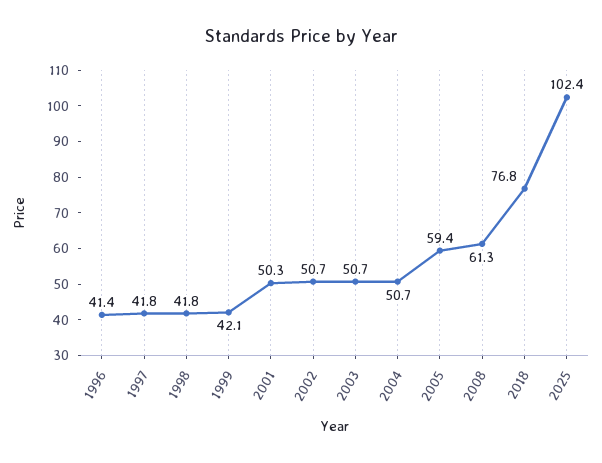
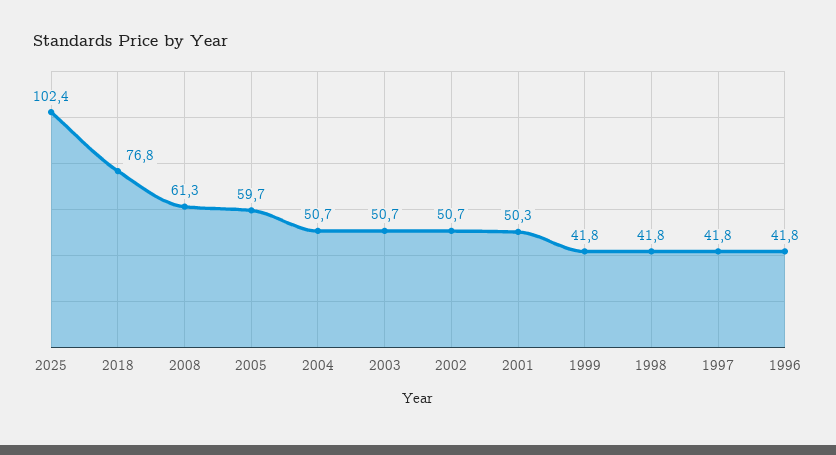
  {
-   "1996": 41.4,
+   "1996": 41.8,
    "1997": 41.8,
    "1998": 41.8,
-   "1999": 42.1,
+   "1999": 41.8,
    "2001": 50.3,
    "2002": 50.7,
    "2003": 50.7,
    "2004": 50.7,
-   "2005": 59.4,
+   "2005": 59.7,
    "2008": 61.3,
    "2018": 76.8,
    "2025": 102.4
  }

